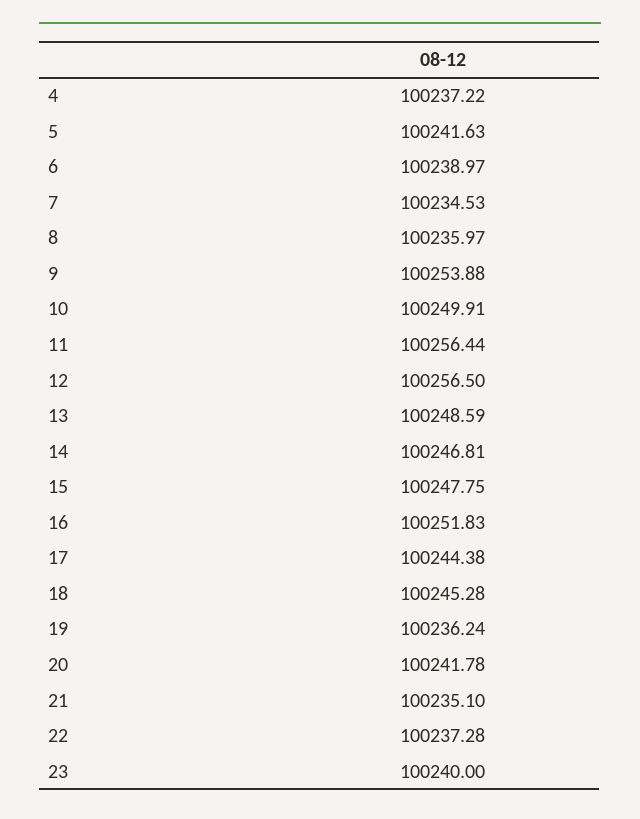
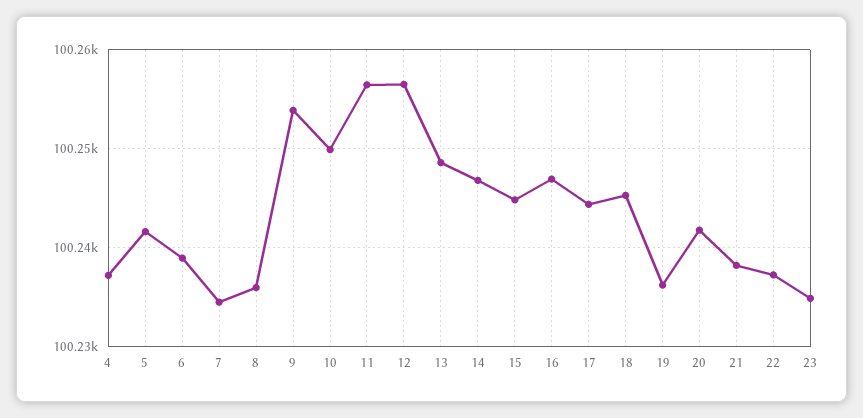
  {
    "4": 100237.22,
    "5": 100241.63,
    "6": 100238.97,
    "7": 100234.53,
    "8": 100235.97,
    "9": 100253.88,
    "10": 100249.91,
    "11": 100256.44,
    "12": 100256.5,
    "13": 100248.59,
    "14": 100246.81,
-   "15": 100247.75,
+   "15": 100245,
-   "16": 100251.83,
+   "16": 100247,
    "17": 100244.38,
    "18": 100245.28,
    "19": 100236.24,
    "20": 100241.78,
-   "21": 100235.1,
+   "21": 100238,
    "22": 100237.28,
-   "23": 100240
+   "23": 100235
  }

